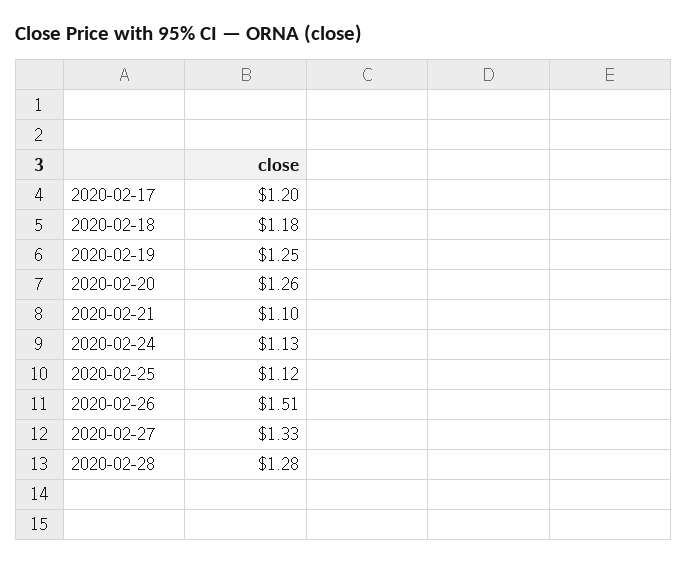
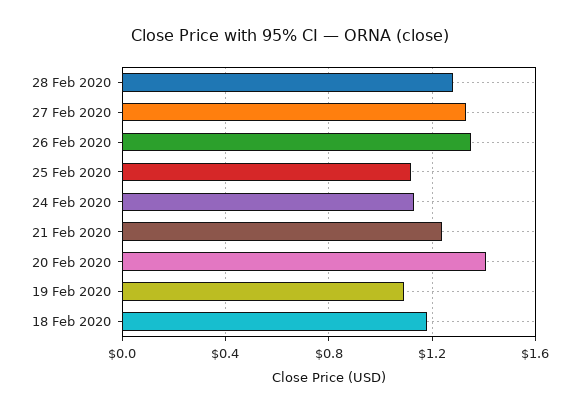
  {
-   "2020-02-17": 1.2,
    "2020-02-18": 1.18,
-   "2020-02-19": 1.25,
+   "2020-02-19": 1.1,
-   "2020-02-20": 1.26,
+   "2020-02-20": 1.4,
-   "2020-02-21": 1.1,
+   "2020-02-21": 1.25,
    "2020-02-24": 1.13,
    "2020-02-25": 1.12,
-   "2020-02-26": 1.51,
+   "2020-02-26": 1.35,
    "2020-02-27": 1.33,
    "2020-02-28": 1.28
  }

